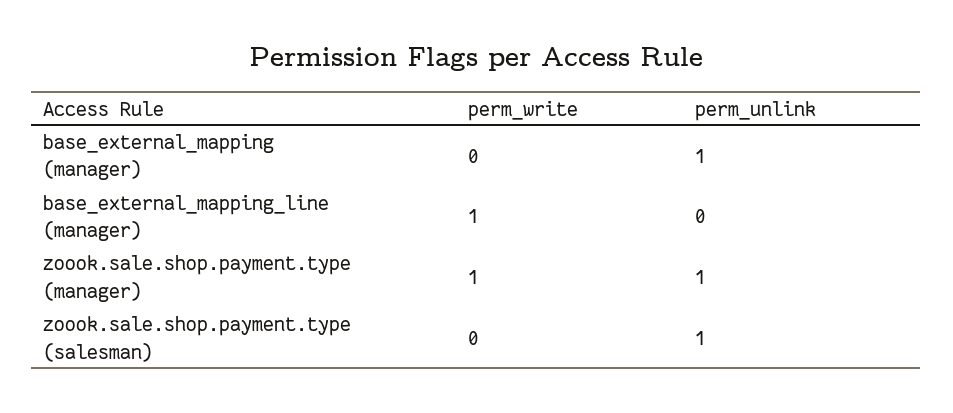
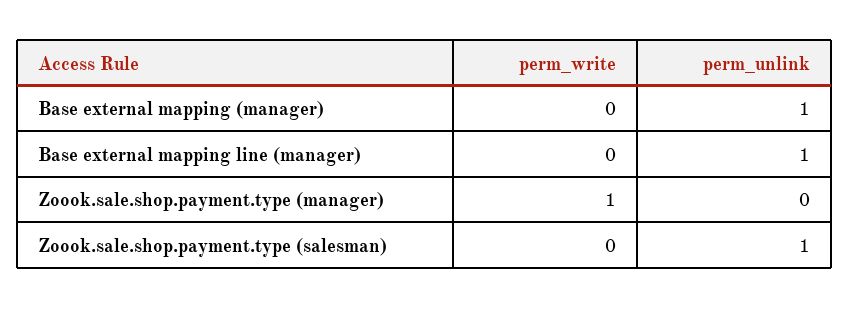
  {
    "perm_write": {
      "base_external_mapping (manager)": 0,
-     "base_external_mapping_line (manager)": 1,
+     "base_external_mapping_line (manager)": 0,
      "zoook.sale.shop.payment.type (manager)": 1,
      "zoook.sale.shop.payment.type (salesman)": 0
    },
    "perm_unlink": {
      "base_external_mapping (manager)": 1,
-     "base_external_mapping_line (manager)": 0,
+     "base_external_mapping_line (manager)": 1,
-     "zoook.sale.shop.payment.type (manager)": 1,
+     "zoook.sale.shop.payment.type (manager)": 0,
      "zoook.sale.shop.payment.type (salesman)": 1
    }
  }

